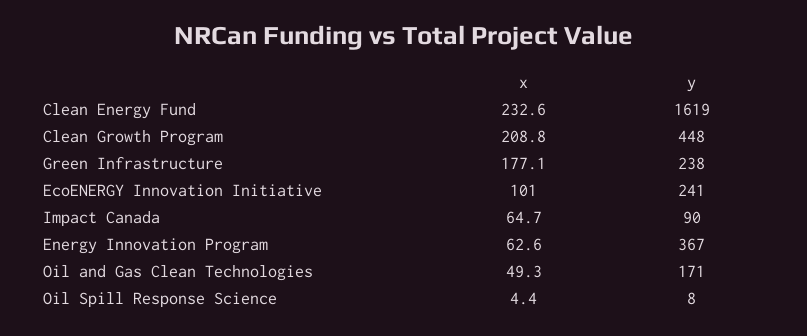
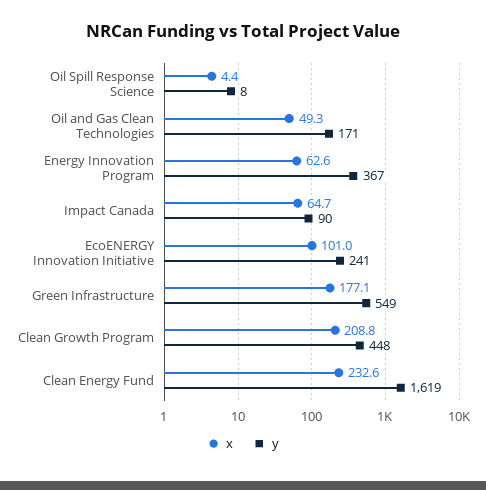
  {
    "x": {
      "Clean Energy Fund": 232.6,
      "Clean Growth Program": 208.8,
      "Green Infrastructure": 177.1,
      "EcoENERGY Innovation Initiative": 101,
      "Impact Canada": 64.7,
      "Energy Innovation Program": 62.6,
      "Oil and Gas Clean Technologies": 49.3,
      "Oil Spill Response Science": 4.4
    },
    "y": {
      "Clean Energy Fund": 1619,
      "Clean Growth Program": 448,
-     "Green Infrastructure": 238,
+     "Green Infrastructure": 549,
      "EcoENERGY Innovation Initiative": 241,
      "Impact Canada": 90,
      "Energy Innovation Program": 367,
      "Oil and Gas Clean Technologies": 171,
      "Oil Spill Response Science": 8
    }
  }

